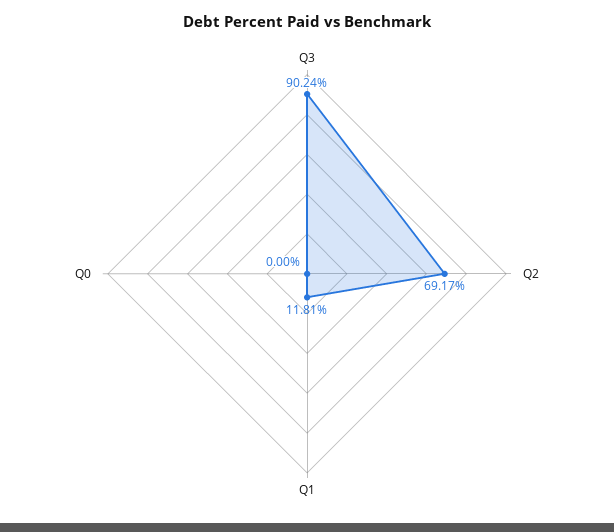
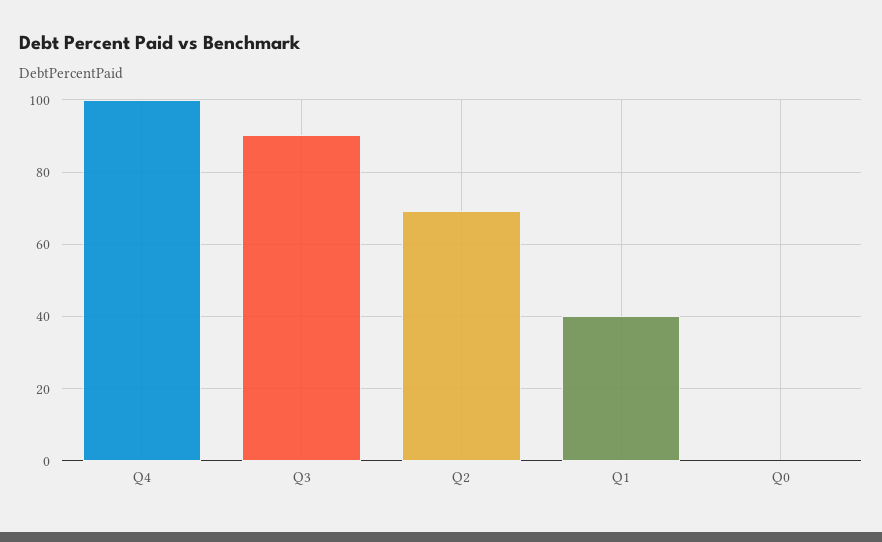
  {
    "Q3": 90.24,
    "Q2": 69.17,
-   "Q1": 11.81,
+   "Q1": 40,
-   "Q0": 0
+   "Q0": 0,
+   "Q4": 100
  }

